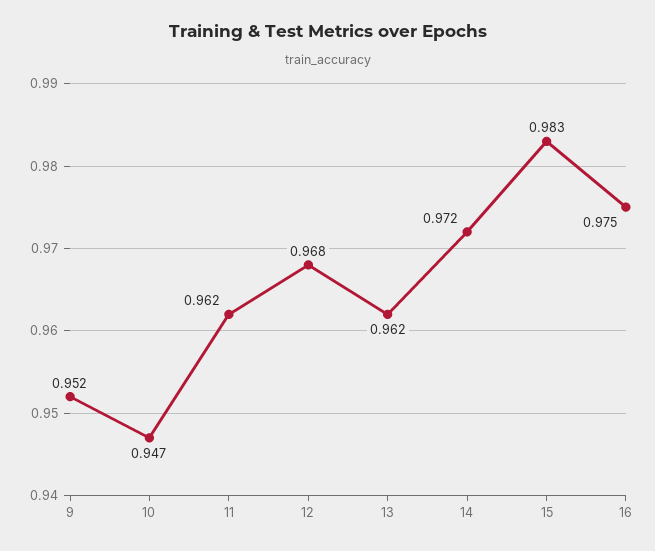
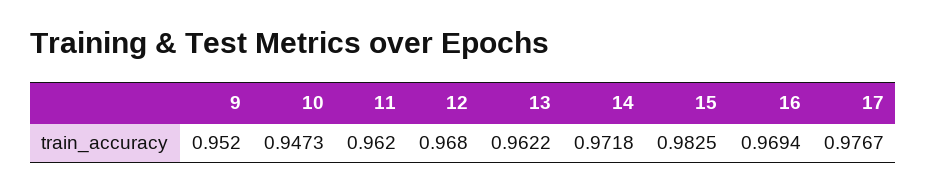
  {
    "9": 0.952,
    "10": 0.9473,
    "11": 0.962,
    "12": 0.968,
    "13": 0.9622,
    "14": 0.9718,
    "15": 0.9825,
-   "16": 0.975
+   "16": 0.9694,
+   "17": 0.9767
  }

